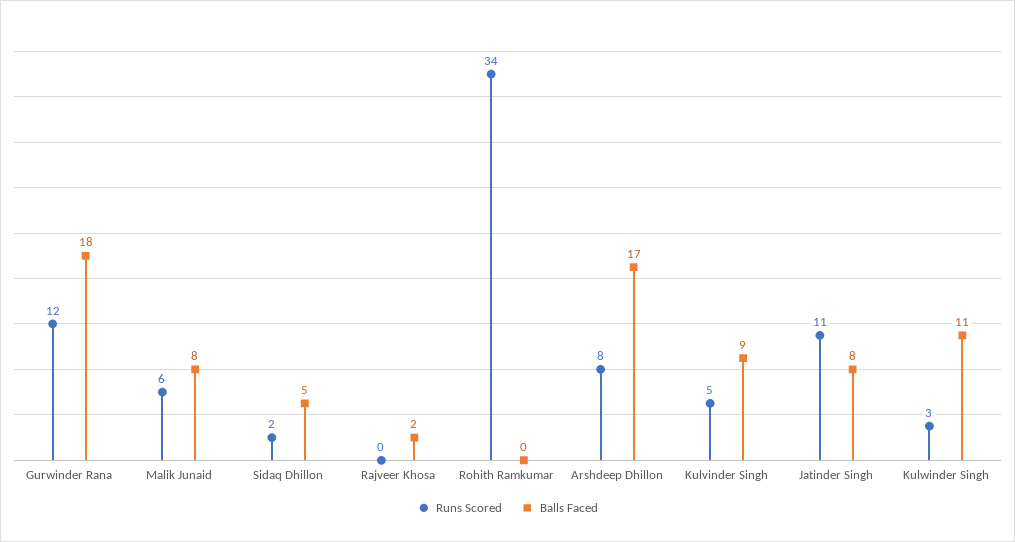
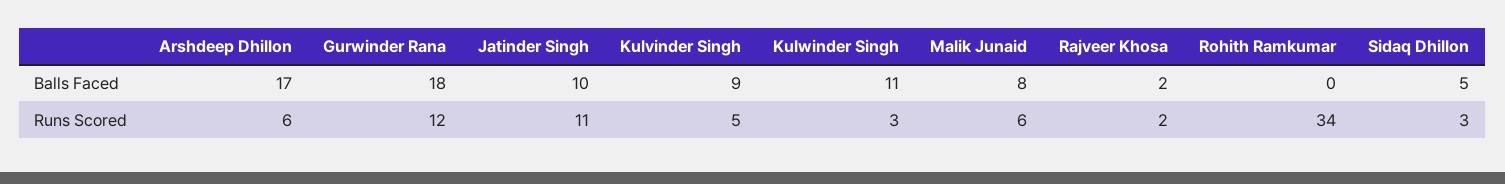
  {
    "Runs Scored": {
      "Gurwinder Rana": 12,
      "Malik Junaid": 6,
-     "Sidaq Dhillon": 2,
+     "Sidaq Dhillon": 3,
-     "Rajveer Khosa": 0,
+     "Rajveer Khosa": 2,
      "Rohith Ramkumar": 34,
-     "Arshdeep Dhillon": 8,
+     "Arshdeep Dhillon": 6,
      "Kulvinder Singh": 5,
      "Jatinder Singh": 11,
      "Kulwinder Singh": 3
    },
    "Balls Faced": {
      "Gurwinder Rana": 18,
      "Malik Junaid": 8,
      "Sidaq Dhillon": 5,
      "Rajveer Khosa": 2,
      "Rohith Ramkumar": 0,
      "Arshdeep Dhillon": 17,
      "Kulvinder Singh": 9,
-     "Jatinder Singh": 8,
+     "Jatinder Singh": 10,
      "Kulwinder Singh": 11
    }
  }

